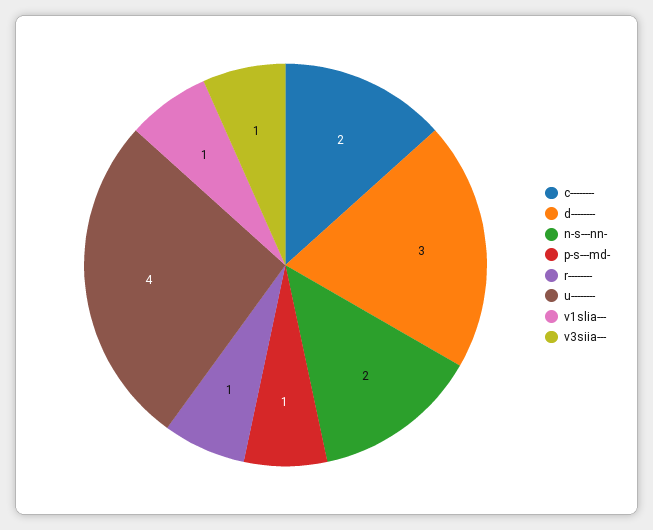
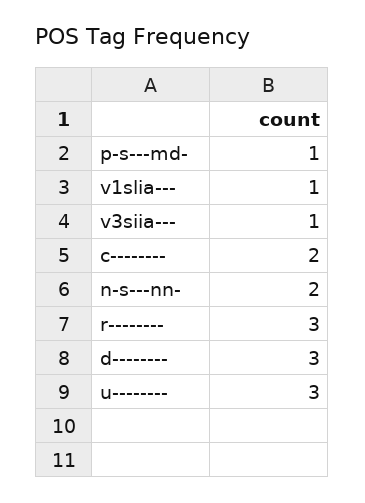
  {
    "c--------": 2,
    "d--------": 3,
    "n-s---nn-": 2,
    "p-s---md-": 1,
-   "r--------": 1,
+   "r--------": 3,
-   "u--------": 4,
+   "u--------": 3,
    "v1slia---": 1,
    "v3siia---": 1
  }

